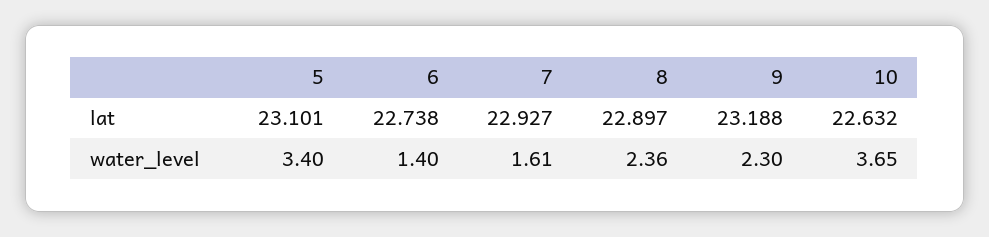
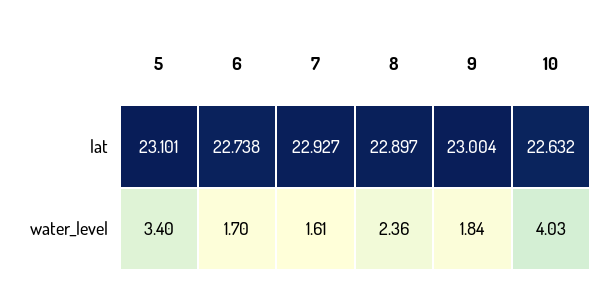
  {
    "5": {
      "lat": 23.101,
      "water_level": 3.4
    },
    "6": {
      "lat": 22.738,
-     "water_level": 1.4
+     "water_level": 1.7
    },
    "7": {
      "lat": 22.927,
      "water_level": 1.61
    },
    "8": {
      "lat": 22.897,
      "water_level": 2.36
    },
    "9": {
-     "lat": 23.188,
+     "lat": 23.004,
-     "water_level": 2.3
+     "water_level": 1.84
    },
    "10": {
      "lat": 22.632,
-     "water_level": 3.65
+     "water_level": 4.03
    }
  }

